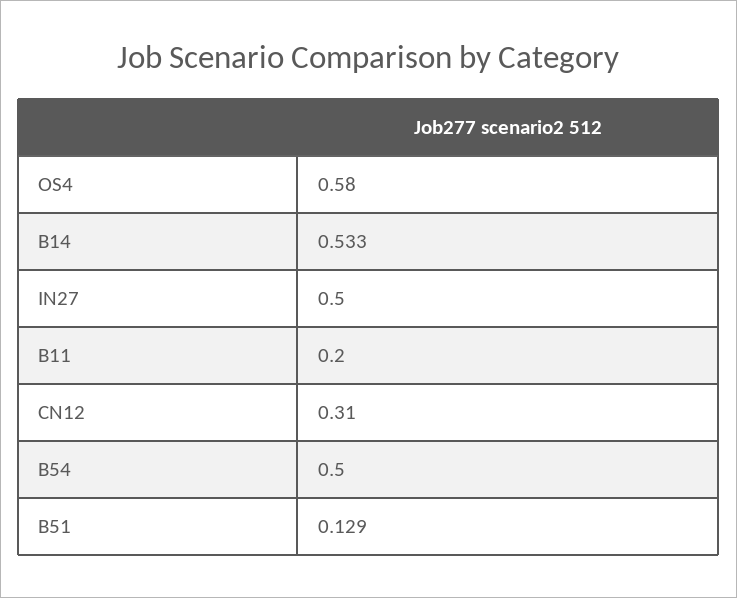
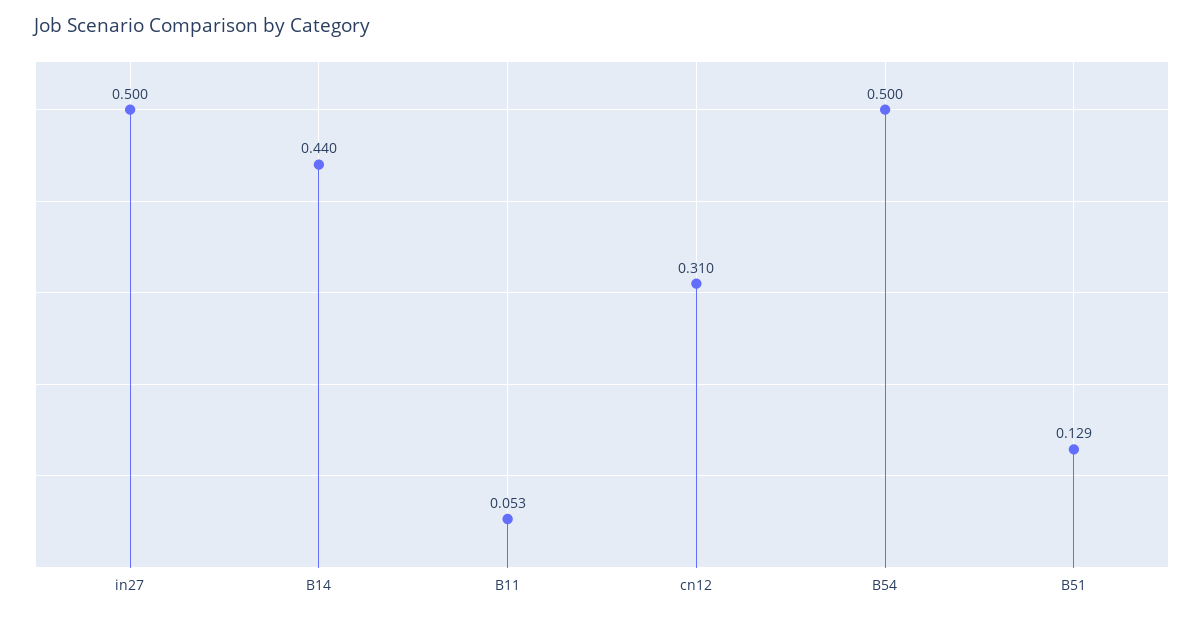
  {
-   "OS4": 0.58,
-   "B14": 0.533,
+   "B14": 0.44,
    "IN27": 0.5,
-   "B11": 0.2,
+   "B11": 0.053,
    "CN12": 0.31,
    "B54": 0.5,
    "B51": 0.129
  }

